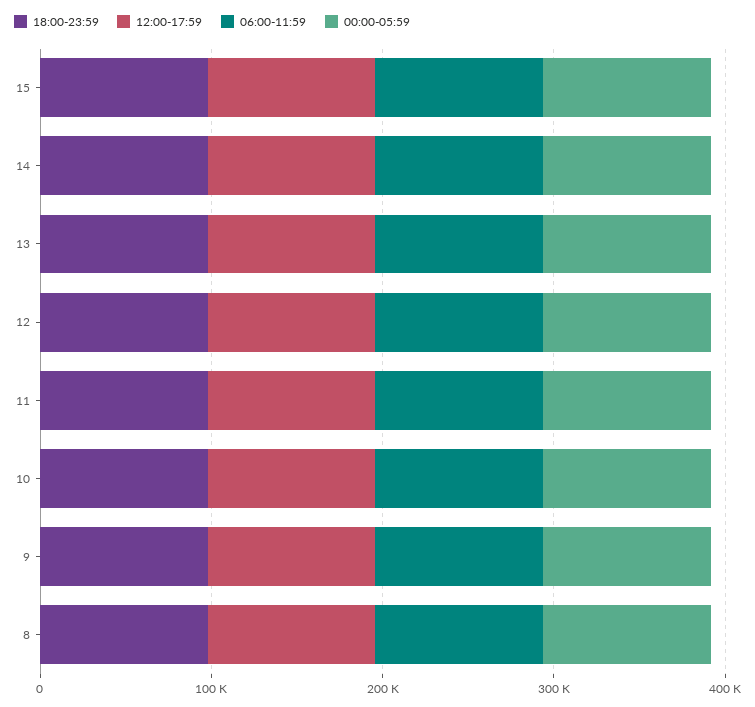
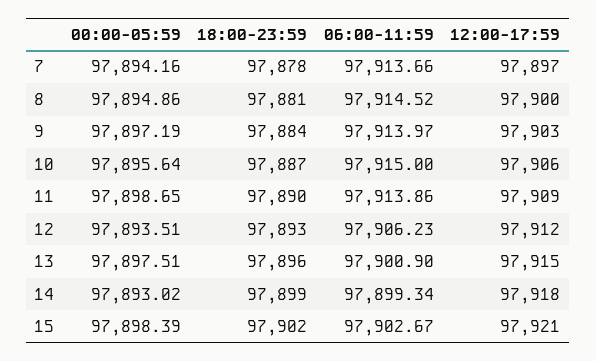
  {
    "18:00-23:59": {
      "15": 97902,
      "14": 97899,
      "13": 97896,
      "12": 97893,
      "11": 97890,
      "10": 97887,
      "9": 97884,
-     "8": 97881
+     "8": 97881,
+     "7": 97878
    },
    "12:00-17:59": {
      "15": 97921,
      "14": 97918,
      "13": 97915,
      "12": 97912,
      "11": 97909,
      "10": 97906,
      "9": 97903,
-     "8": 97900
+     "8": 97900,
+     "7": 97897
    },
    "06:00-11:59": {
      "15": 97902.67,
      "14": 97899.34,
      "13": 97900.9,
      "12": 97906.23,
      "11": 97913.86,
      "10": 97915,
      "9": 97913.97,
-     "8": 97914.52
+     "8": 97914.52,
+     "7": 97913.66
    },
    "00:00-05:59": {
      "15": 97898.39,
      "14": 97893.02,
      "13": 97897.51,
      "12": 97893.51,
      "11": 97898.65,
      "10": 97895.64,
      "9": 97897.19,
-     "8": 97894.86
+     "8": 97894.86,
+     "7": 97894.16
    }
  }

